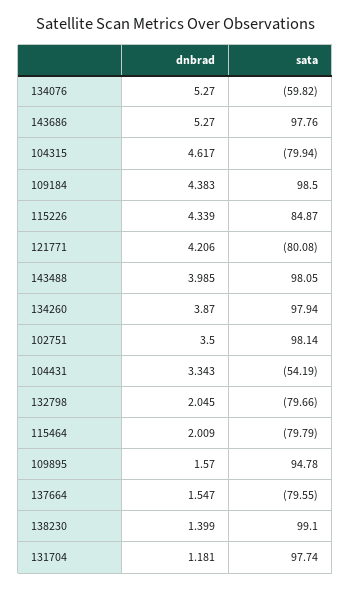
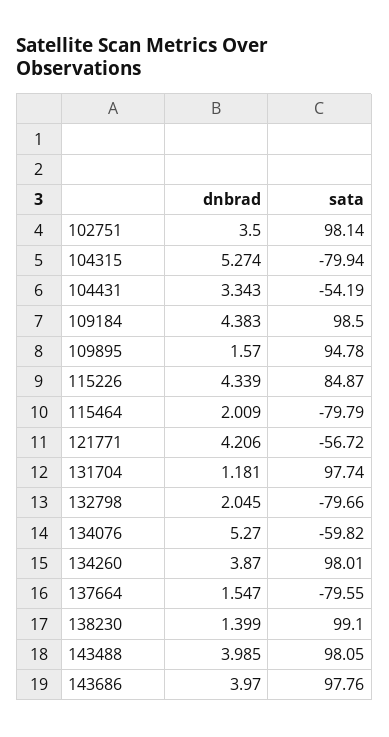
  {
    "dnbrad": {
      "134076": 5.27,
-     "143686": 5.27,
+     "143686": 3.97,
-     "104315": 4.617,
+     "104315": 5.274,
      "109184": 4.383,
      "115226": 4.339,
      "121771": 4.206,
      "143488": 3.985,
      "134260": 3.87,
      "102751": 3.5,
      "104431": 3.343,
      "132798": 2.045,
      "115464": 2.009,
      "109895": 1.57,
      "137664": 1.547,
      "138230": 1.399,
      "131704": 1.181
    },
    "sata": {
      "134076": -59.82,
      "143686": 97.76,
      "104315": -79.94,
      "109184": 98.5,
      "115226": 84.87,
-     "121771": -80.08,
+     "121771": -56.72,
      "143488": 98.05,
-     "134260": 97.94,
+     "134260": 98.01,
      "102751": 98.14,
      "104431": -54.19,
      "132798": -79.66,
      "115464": -79.79,
      "109895": 94.78,
      "137664": -79.55,
      "138230": 99.1,
      "131704": 97.74
    }
  }

